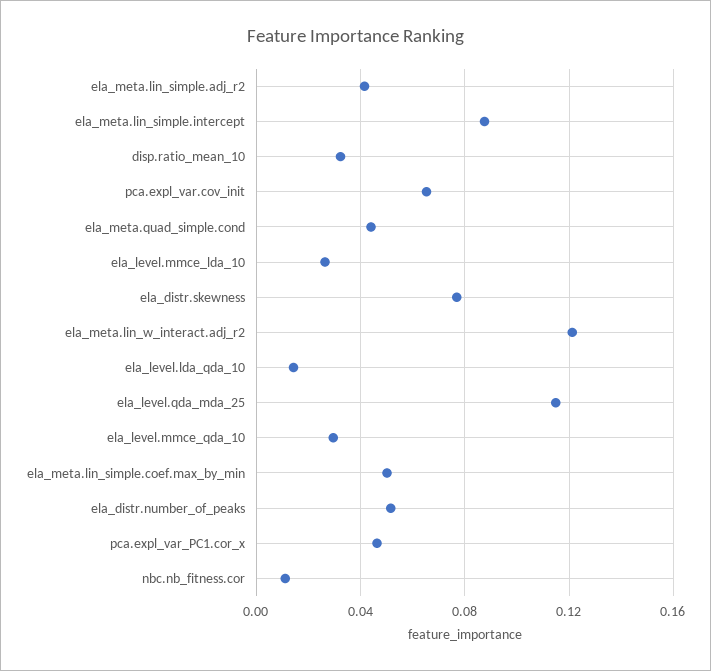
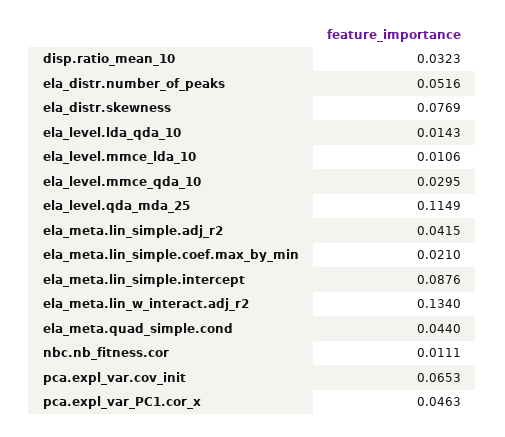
  {
    "ela_meta.lin_simple.adj_r2": 0.0415,
    "ela_meta.lin_simple.intercept": 0.0876,
    "disp.ratio_mean_10": 0.0323,
    "pca.expl_var.cov_init": 0.0653,
    "ela_meta.quad_simple.cond": 0.044,
-   "ela_level.mmce_lda_10": 0.025,
+   "ela_level.mmce_lda_10": 0.0106,
    "ela_distr.skewness": 0.0769,
-   "ela_meta.lin_w_interact.adj_r2": 0.12,
+   "ela_meta.lin_w_interact.adj_r2": 0.134,
    "ela_level.lda_qda_10": 0.0143,
    "ela_level.qda_mda_25": 0.1149,
    "ela_level.mmce_qda_10": 0.0295,
-   "ela_meta.lin_simple.coef.max_by_min": 0.05,
+   "ela_meta.lin_simple.coef.max_by_min": 0.021,
    "ela_distr.number_of_peaks": 0.0516,
    "pca.expl_var_PC1.cor_x": 0.0463,
    "nbc.nb_fitness.cor": 0.0111
  }

